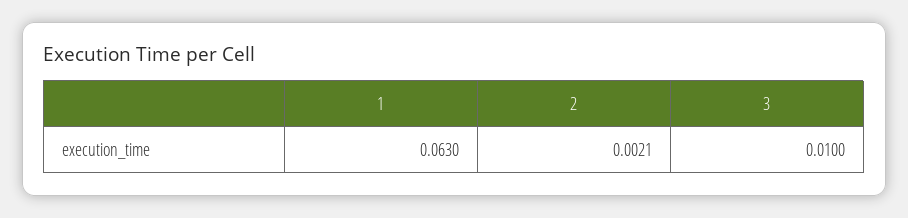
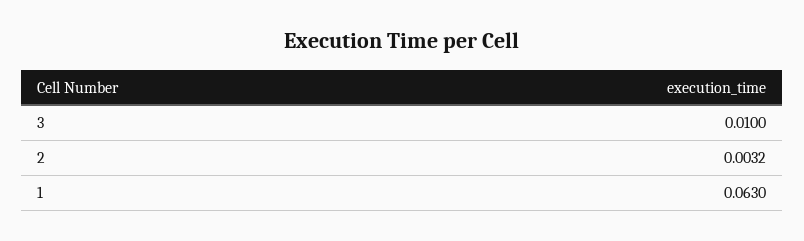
  {
    "1": 0.063,
-   "2": 0.0021,
+   "2": 0.0032,
    "3": 0.01
  }

